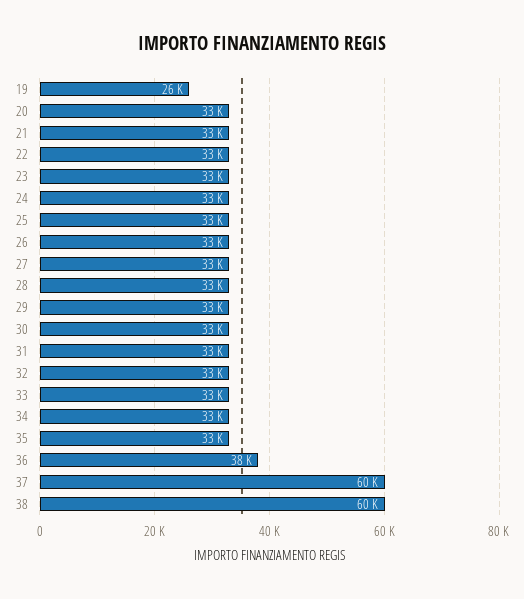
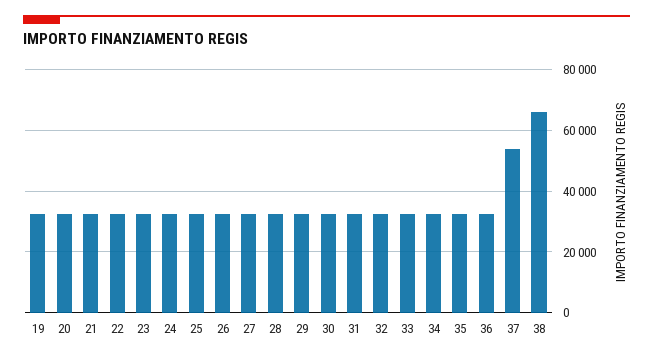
  {
-   "19": 26000,
+   "19": 32000,
    "20": 33000,
    "21": 33000,
    "22": 33000,
    "23": 33000,
    "24": 33000,
    "25": 33000,
    "26": 33000,
    "27": 33000,
    "28": 33000,
    "29": 33000,
    "30": 33000,
    "31": 33000,
    "32": 33000,
    "33": 33000,
    "34": 33000,
    "35": 33000,
-   "36": 38000,
+   "36": 32000,
-   "37": 60000,
+   "37": 54000,
-   "38": 60000
+   "38": 66000
  }

